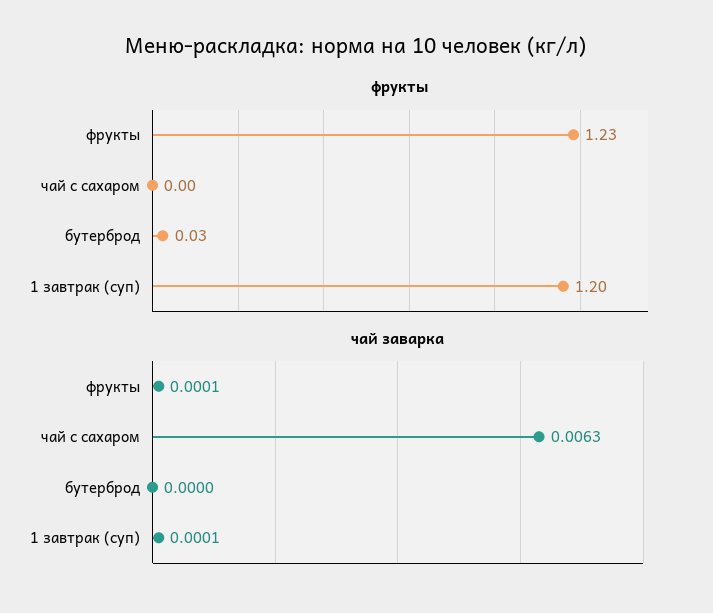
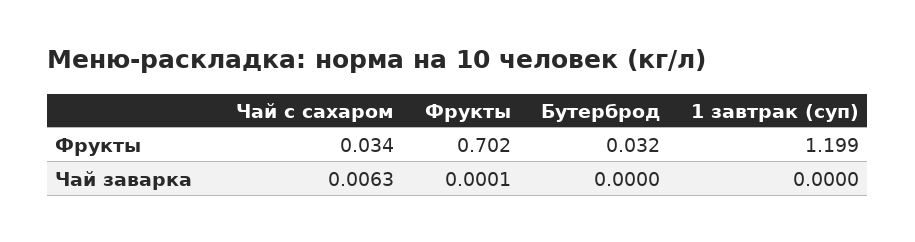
  {
    "фрукты": {
-     "фрукты": 1.23,
+     "фрукты": 0.702,
-     "чай с сахаром": 0,
+     "чай с сахаром": 0.034,
      "бутерброд": 0.032,
      "1 завтрак (суп)": 1.199
    },
    "чай заварка": {
      "фрукты": 0.0001,
      "чай с сахаром": 0.0063,
      "бутерброд": 0,
-     "1 завтрак (суп)": 0.0001
+     "1 завтрак (суп)": 0
    }
  }

